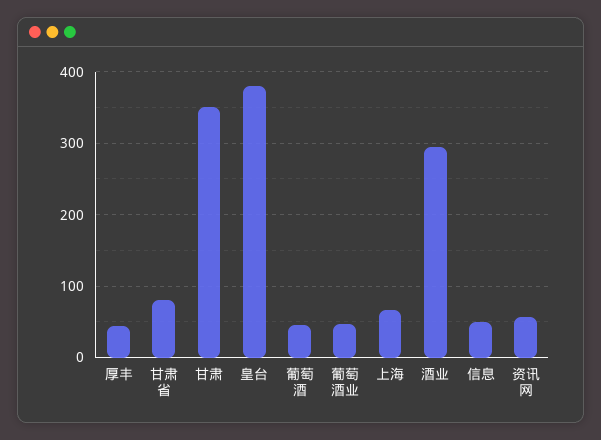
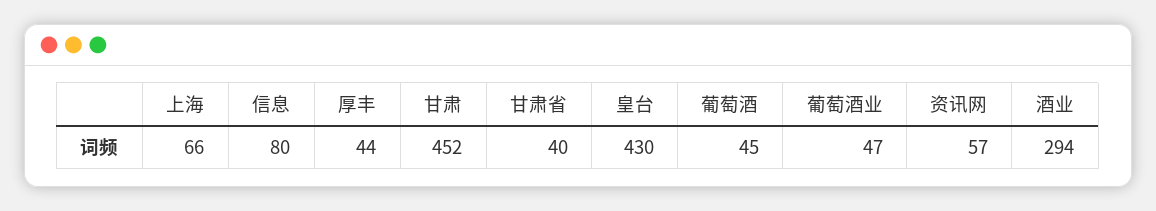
  {
    "厚丰": 44,
-   "甘肃省": 80,
+   "甘肃省": 40,
-   "甘肃": 350,
+   "甘肃": 452,
-   "皇台": 380,
+   "皇台": 430,
    "葡萄酒": 45,
    "葡萄酒业": 47,
    "上海": 66,
    "酒业": 294,
-   "信息": 50,
+   "信息": 80,
    "资讯网": 57
  }

